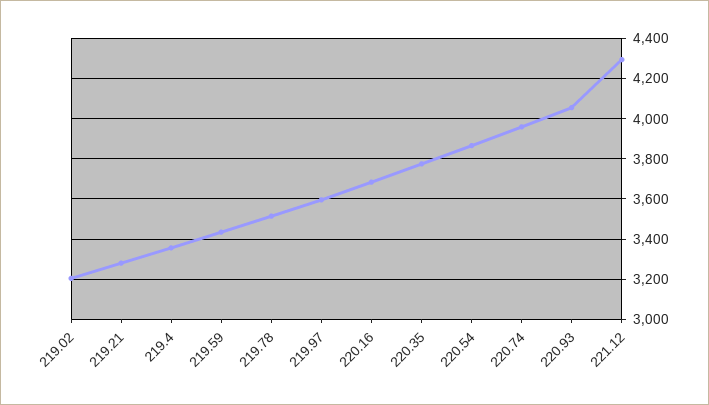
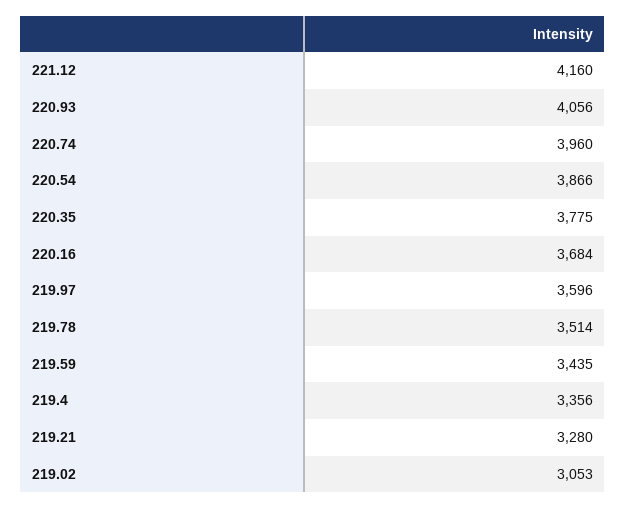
  {
-   "219.02": 3200,
+   "219.02": 3053,
    "219.21": 3280,
    "219.4": 3356,
    "219.59": 3435,
    "219.78": 3514,
    "219.97": 3596,
    "220.16": 3684,
    "220.35": 3775,
    "220.54": 3866,
    "220.74": 3960,
    "220.93": 4056,
-   "221.12": 4300
+   "221.12": 4160
  }

